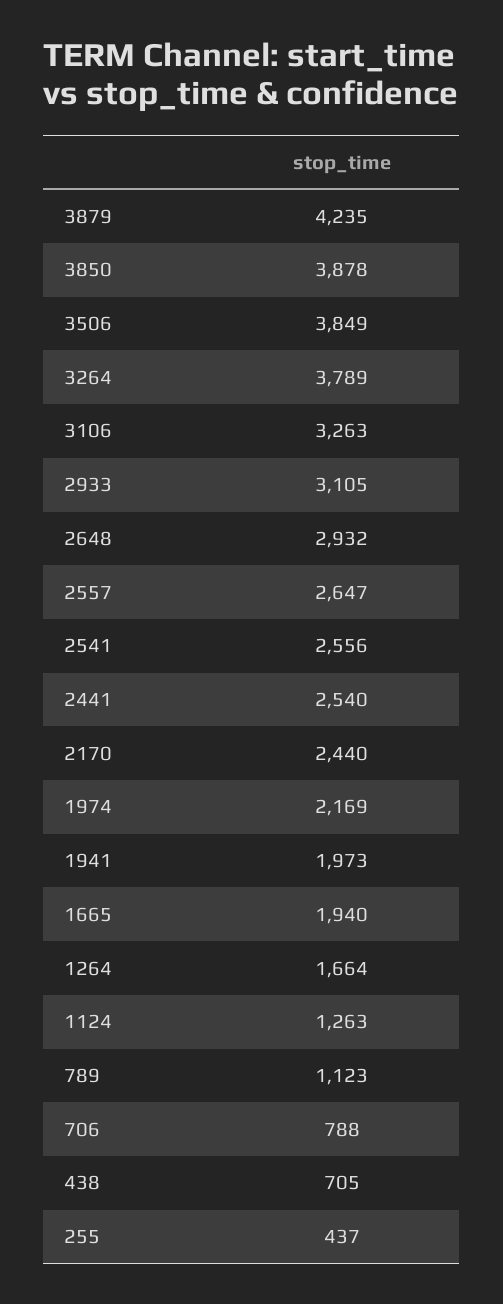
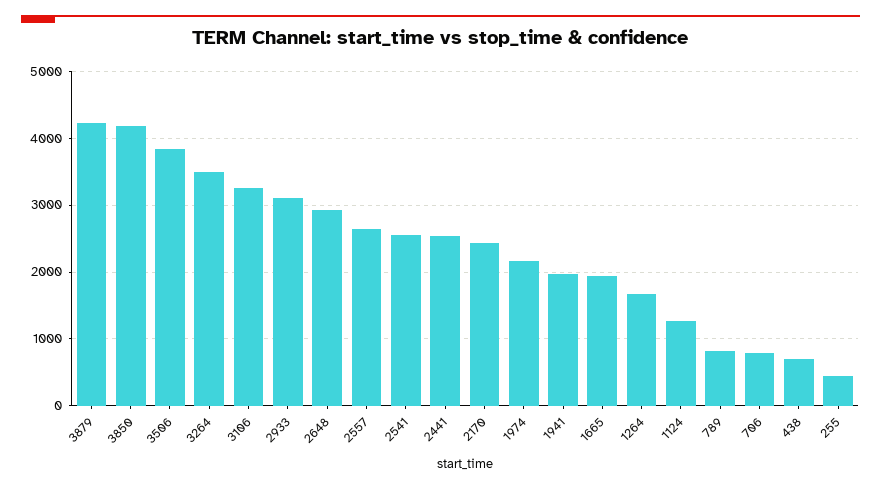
  {
    "3879": 4235,
-   "3850": 3878,
+   "3850": 4200,
    "3506": 3849,
-   "3264": 3789,
+   "3264": 3500,
    "3106": 3263,
    "2933": 3105,
    "2648": 2932,
    "2557": 2647,
    "2541": 2556,
    "2441": 2540,
    "2170": 2440,
    "1974": 2169,
    "1941": 1973,
    "1665": 1940,
    "1264": 1664,
    "1124": 1263,
-   "789": 1123,
+   "789": 800,
    "706": 788,
    "438": 705,
    "255": 437
  }

